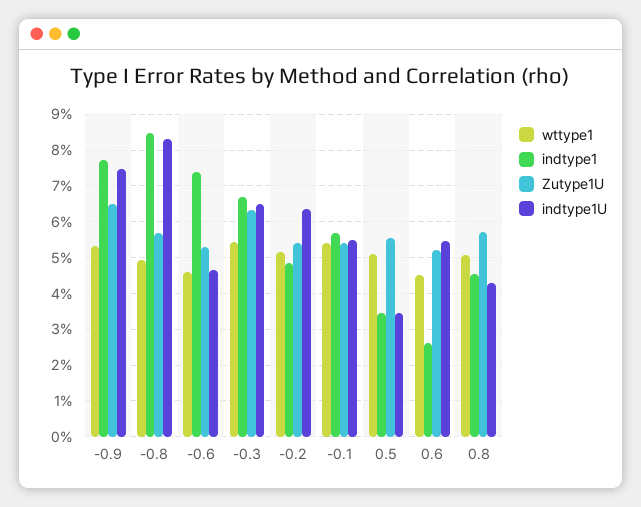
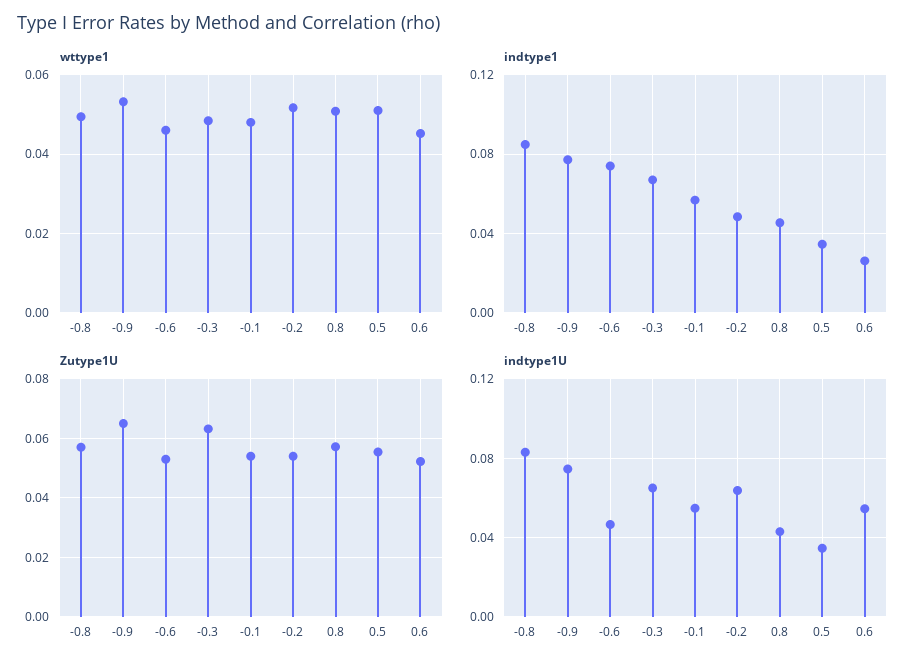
  {
    "wttype1": {
      "-0.9": 0.054,
      "-0.8": 0.05,
      "-0.6": 0.046,
-     "-0.3": 0.054,
+     "-0.3": 0.048,
      "-0.2": 0.052,
-     "-0.1": 0.054,
+     "-0.1": 0.048,
      "0.5": 0.052,
      "0.6": 0.046,
      "0.8": 0.05
    },
    "indtype1": {
      "-0.9": 0.078,
      "-0.8": 0.084,
      "-0.6": 0.074,
      "-0.3": 0.068,
      "-0.2": 0.048,
      "-0.1": 0.056,
      "0.5": 0.034,
      "0.6": 0.026,
      "0.8": 0.046
    },
    "Zutype1U": {
      "-0.9": 0.066,
      "-0.8": 0.058,
      "-0.6": 0.054,
      "-0.3": 0.064,
      "-0.2": 0.054,
      "-0.1": 0.054,
      "0.5": 0.056,
      "0.6": 0.052,
      "0.8": 0.058
    },
    "indtype1U": {
      "-0.9": 0.074,
      "-0.8": 0.084,
      "-0.6": 0.046,
      "-0.3": 0.066,
      "-0.2": 0.064,
      "-0.1": 0.054,
      "0.5": 0.034,
      "0.6": 0.054,
      "0.8": 0.044
    }
  }

